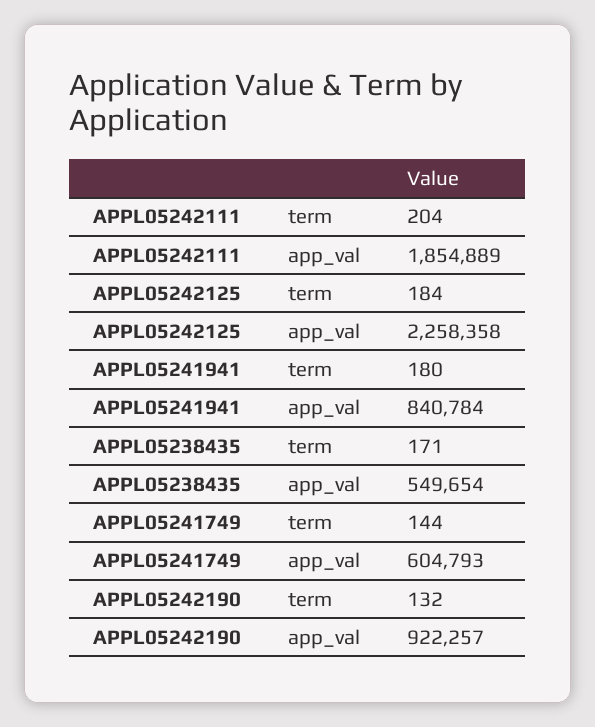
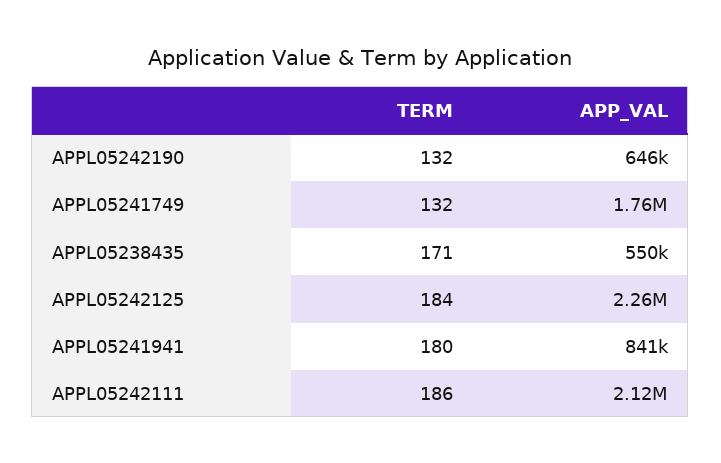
  {
    "APPL05242111": {
-     "term": 204,
+     "term": 186,
-     "app_val": 1854889
+     "app_val": 2120000
    },
    "APPL05242125": {
      "term": 184,
      "app_val": 2258358
    },
    "APPL05241941": {
      "term": 180,
      "app_val": 840784
    },
    "APPL05238435": {
      "term": 171,
      "app_val": 549654
    },
    "APPL05241749": {
-     "term": 144,
+     "term": 132,
-     "app_val": 604793
+     "app_val": 1760000
    },
    "APPL05242190": {
      "term": 132,
-     "app_val": 922257
+     "app_val": 646000
    }
  }

